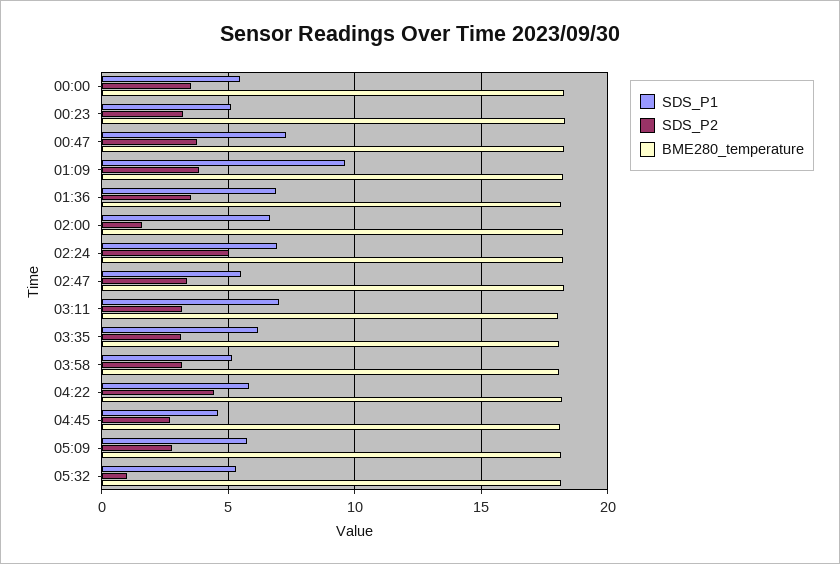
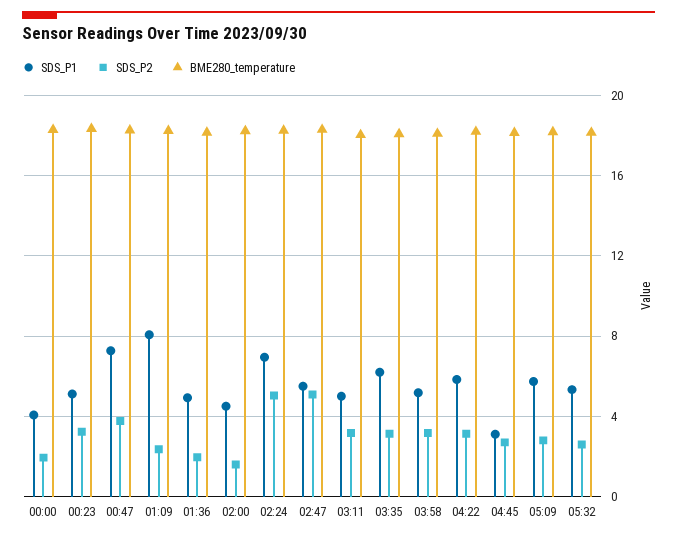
  {
    "SDS_P1": {
-     "00:00": 5.5,
+     "00:00": 4,
      "00:23": 5,
      "00:47": 7.5,
-     "01:09": 9.5,
+     "01:09": 8,
-     "01:36": 7,
+     "01:36": 5,
-     "02:00": 6.5,
+     "02:00": 4.5,
      "02:24": 7,
      "02:47": 5.5,
-     "03:11": 7,
+     "03:11": 5,
      "03:35": 6,
      "03:58": 5,
      "04:22": 6,
-     "04:45": 4.5,
+     "04:45": 3,
      "05:09": 5.5,
      "05:32": 5.5
    },
    "SDS_P2": {
-     "00:00": 3.5,
+     "00:00": 2,
      "00:23": 3,
      "00:47": 4,
-     "01:09": 4,
+     "01:09": 2.5,
-     "01:36": 3.5,
+     "01:36": 2,
      "02:00": 1.5,
      "02:24": 5,
-     "02:47": 3.5,
+     "02:47": 5,
      "03:11": 3,
      "03:35": 3,
      "03:58": 3,
-     "04:22": 4.5,
+     "04:22": 3,
      "04:45": 2.5,
      "05:09": 3,
-     "05:32": 1
+     "05:32": 2.5
    },
    "BME280_temperature": {
      "00:00": 18.5,
      "00:23": 18.5,
      "00:47": 18.5,
      "01:09": 18,
      "01:36": 18,
      "02:00": 18,
      "02:24": 18.5,
      "02:47": 18.5,
      "03:11": 18,
      "03:35": 18,
      "03:58": 18,
      "04:22": 18,
      "04:45": 18,
      "05:09": 18,
      "05:32": 18
    }
  }

